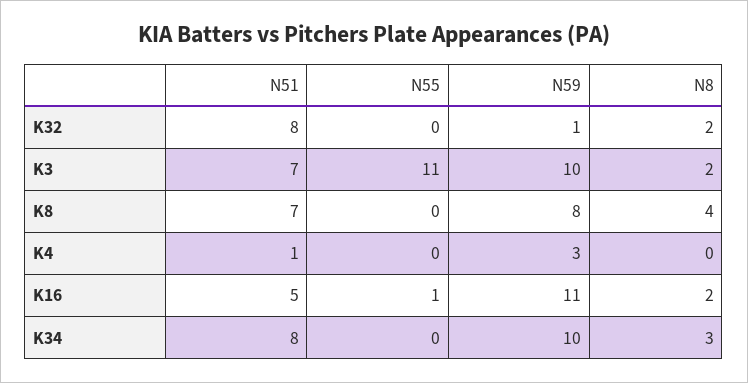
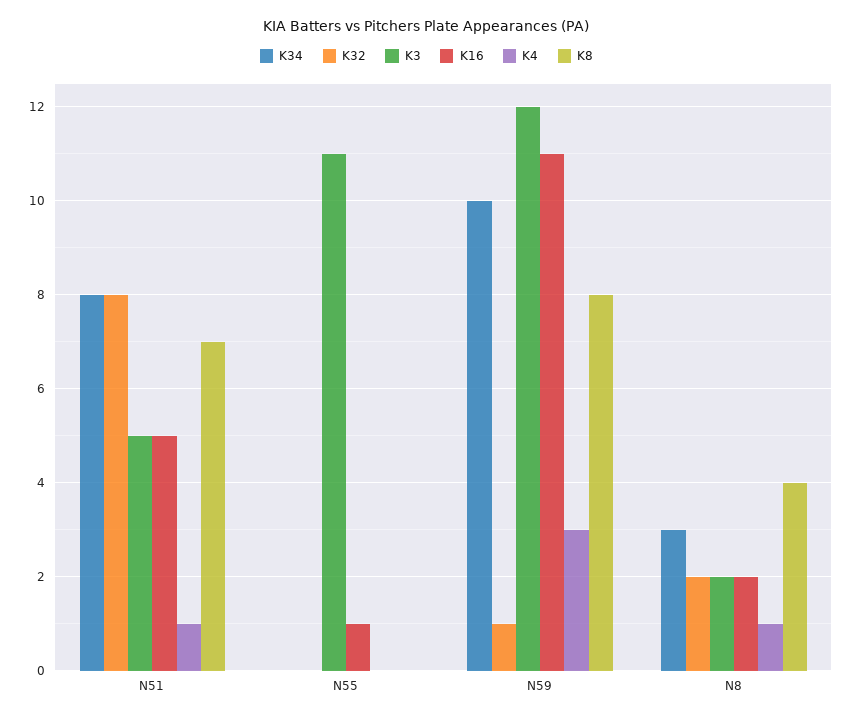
  {
    "K32": {
      "N51": 8,
      "N55": 0,
      "N59": 1,
      "N8": 2
    },
    "K3": {
-     "N51": 7,
+     "N51": 5,
      "N55": 11,
-     "N59": 10,
+     "N59": 12,
      "N8": 2
    },
    "K8": {
      "N51": 7,
      "N55": 0,
      "N59": 8,
      "N8": 4
    },
    "K4": {
      "N51": 1,
      "N55": 0,
      "N59": 3,
-     "N8": 0
+     "N8": 1
    },
    "K16": {
      "N51": 5,
      "N55": 1,
      "N59": 11,
      "N8": 2
    },
    "K34": {
      "N51": 8,
      "N55": 0,
      "N59": 10,
      "N8": 3
    }
  }

